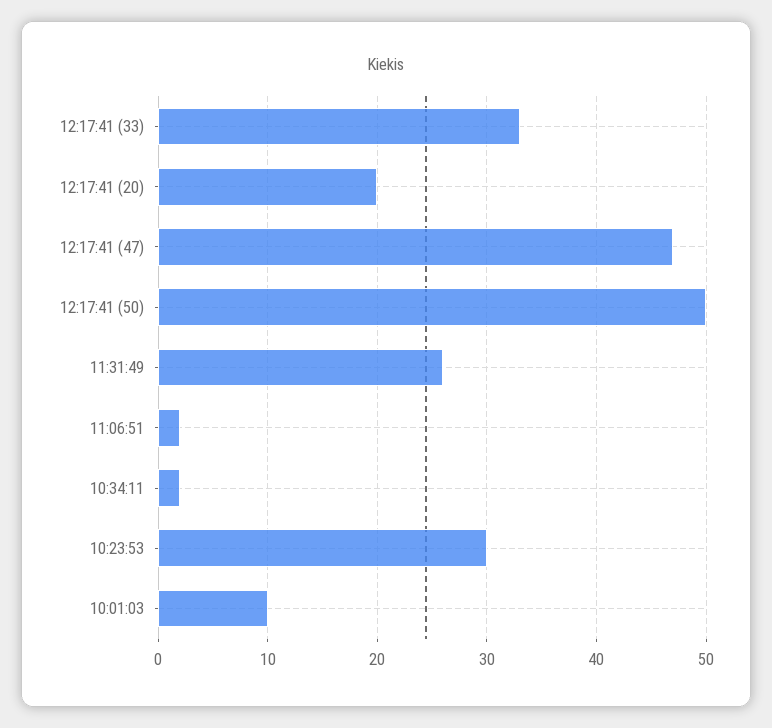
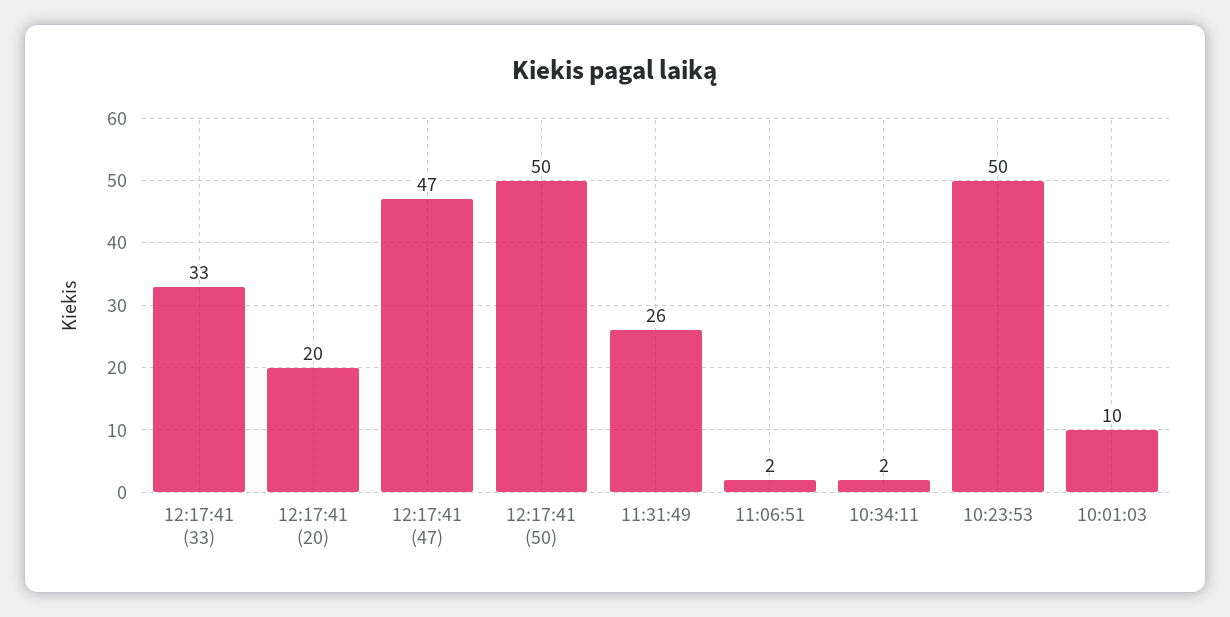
  {
    "12:17:41 (33)": 33,
    "12:17:41 (20)": 20,
    "12:17:41 (47)": 47,
    "12:17:41 (50)": 50,
    "11:31:49": 26,
    "11:06:51": 2,
    "10:34:11": 2,
-   "10:23:53": 30,
+   "10:23:53": 50,
    "10:01:03": 10
  }

